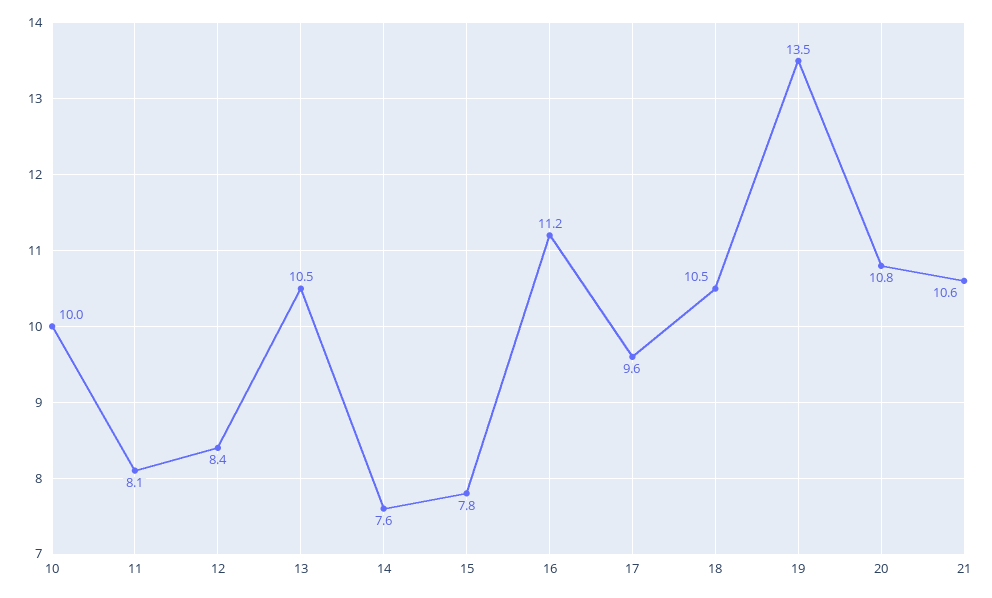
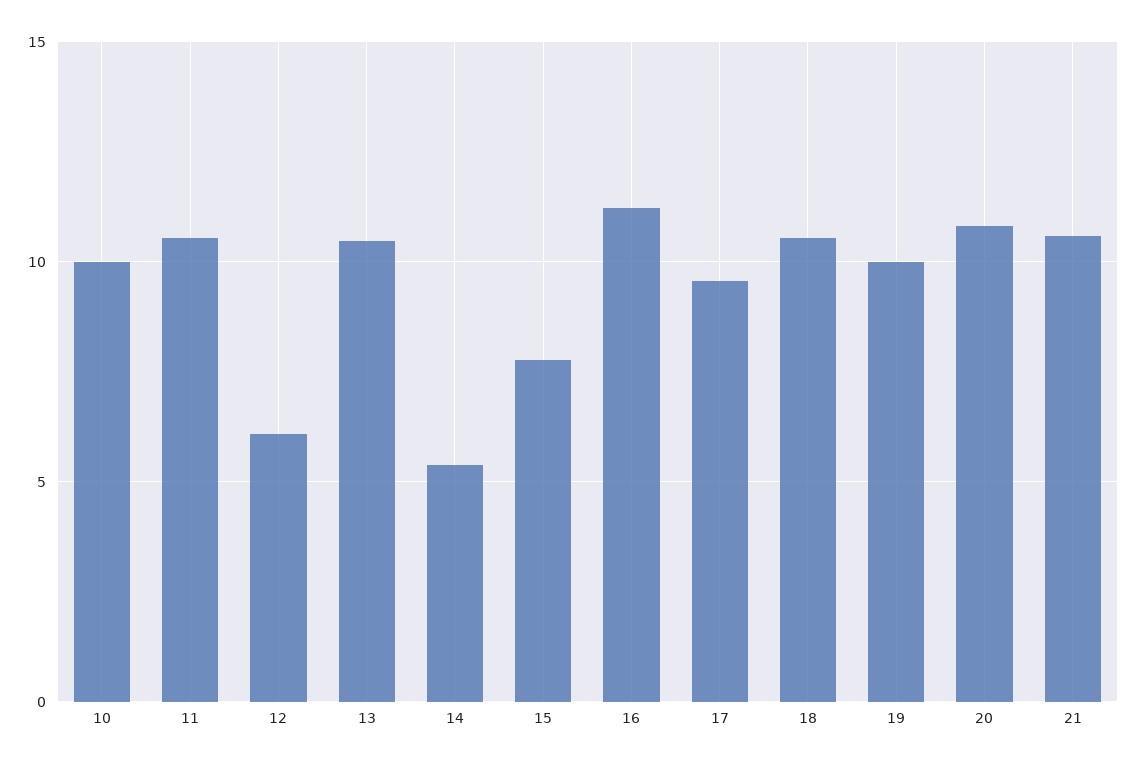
  {
    "10": 10,
-   "11": 8.1,
+   "11": 10.5,
-   "12": 8.4,
+   "12": 6,
    "13": 10.5,
-   "14": 7.6,
+   "14": 5.5,
    "15": 7.8,
    "16": 11.2,
    "17": 9.6,
    "18": 10.5,
-   "19": 13.5,
+   "19": 10,
    "20": 10.8,
    "21": 10.6
  }

